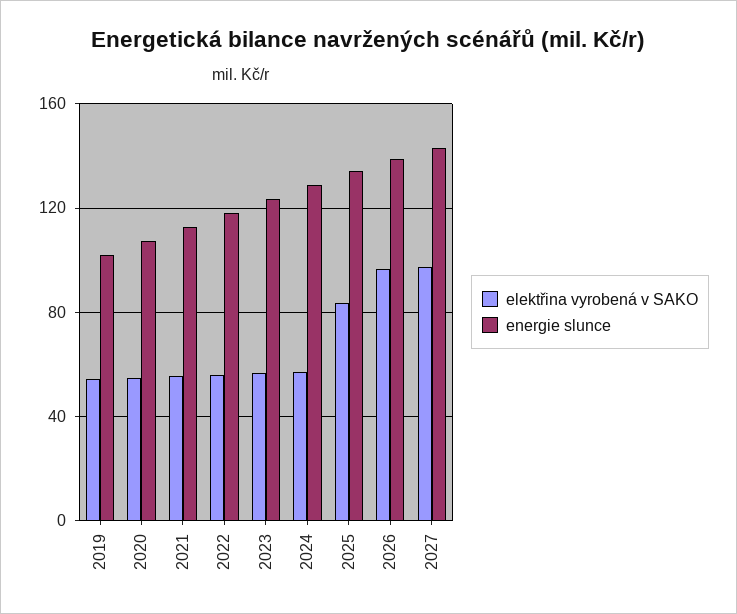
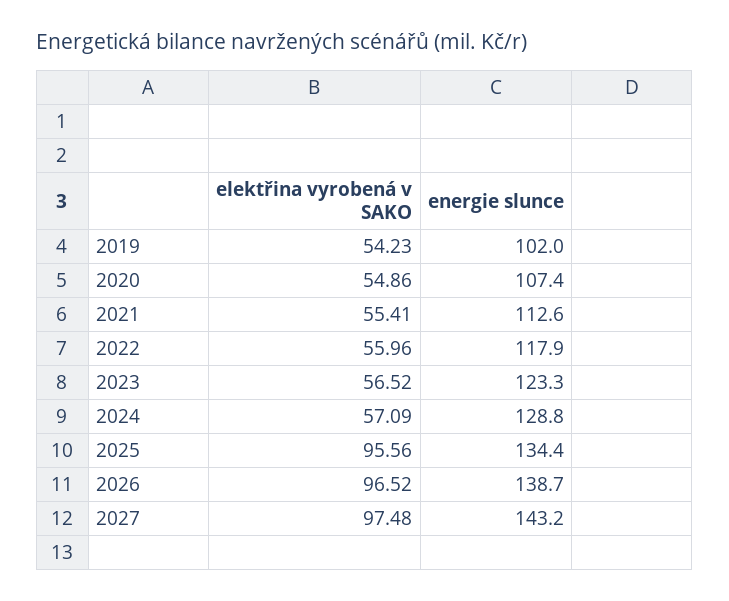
  {
    "elektřina vyrobená v SAKO": {
      "2019": 54.23,
      "2020": 54.86,
      "2021": 55.41,
      "2022": 55.96,
      "2023": 56.52,
      "2024": 57.09,
-     "2025": 85,
+     "2025": 95.56,
      "2026": 96.52,
      "2027": 97.48
    },
    "energie slunce": {
      "2019": 102,
      "2020": 107.4,
      "2021": 112.6,
      "2022": 117.9,
      "2023": 123.3,
      "2024": 128.8,
      "2025": 134.4,
      "2026": 138.7,
      "2027": 143.2
    }
  }

